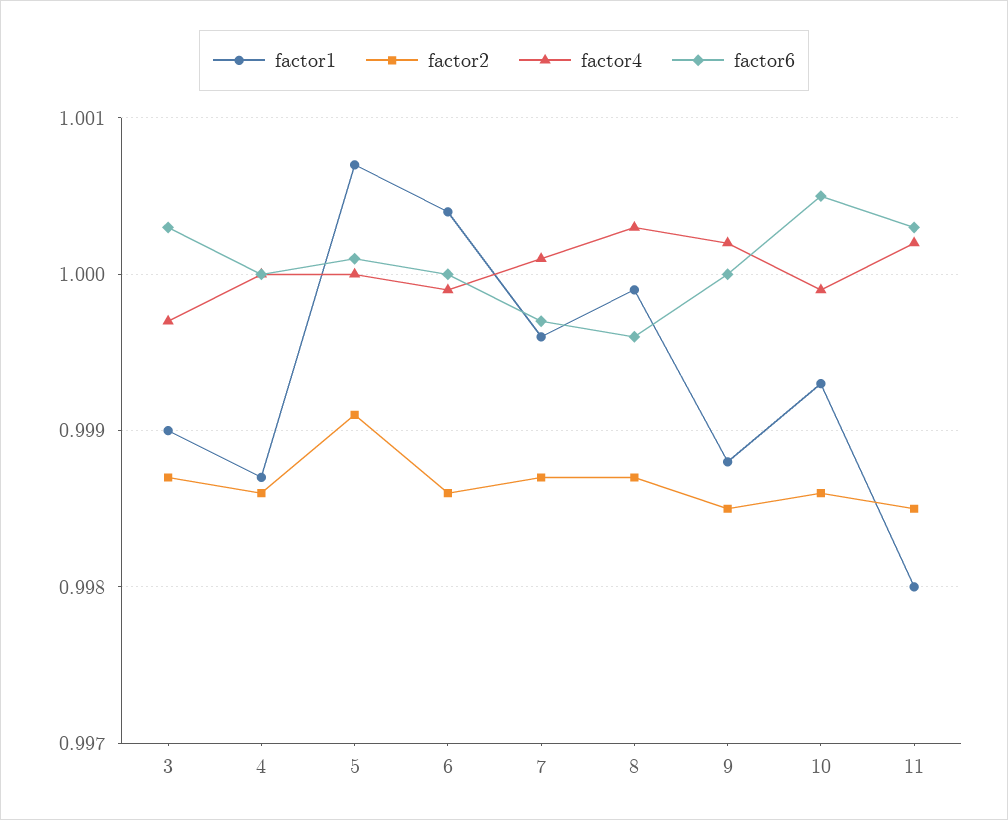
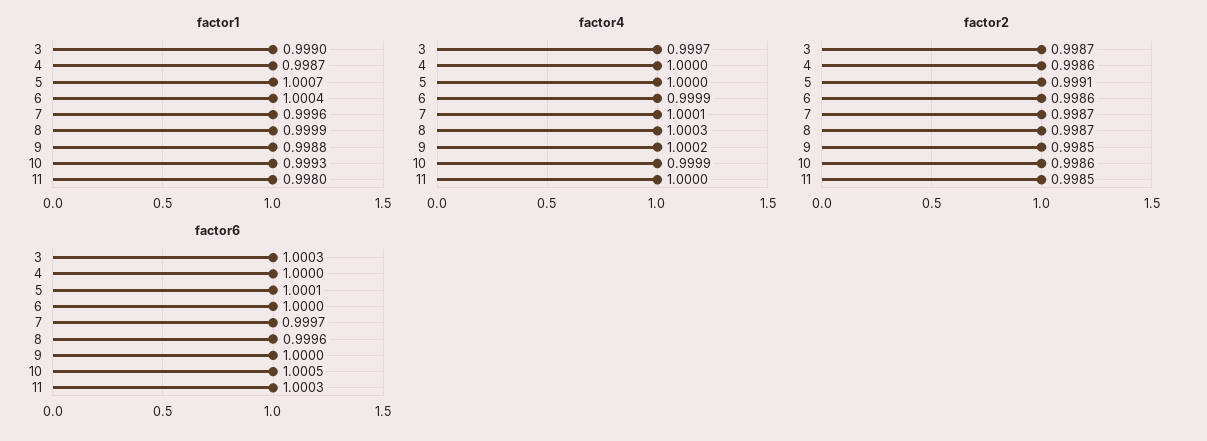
  {
    "factor1": {
      "3": 0.999,
      "4": 0.9987,
      "5": 1.0007,
      "6": 1.0004,
      "7": 0.9996,
      "8": 0.9999,
      "9": 0.9988,
      "10": 0.9993,
      "11": 0.998
    },
    "factor2": {
      "3": 0.9987,
      "4": 0.9986,
      "5": 0.9991,
      "6": 0.9986,
      "7": 0.9987,
      "8": 0.9987,
      "9": 0.9985,
      "10": 0.9986,
      "11": 0.9985
    },
    "factor4": {
      "3": 0.9997,
      "4": 1,
      "5": 1,
      "6": 0.9999,
      "7": 1.0001,
      "8": 1.0003,
      "9": 1.0002,
      "10": 0.9999,
-     "11": 1.0002
+     "11": 1
    },
    "factor6": {
      "3": 1.0003,
      "4": 1,
      "5": 1.0001,
      "6": 1,
      "7": 0.9997,
      "8": 0.9996,
      "9": 1,
      "10": 1.0005,
      "11": 1.0003
    }
  }

